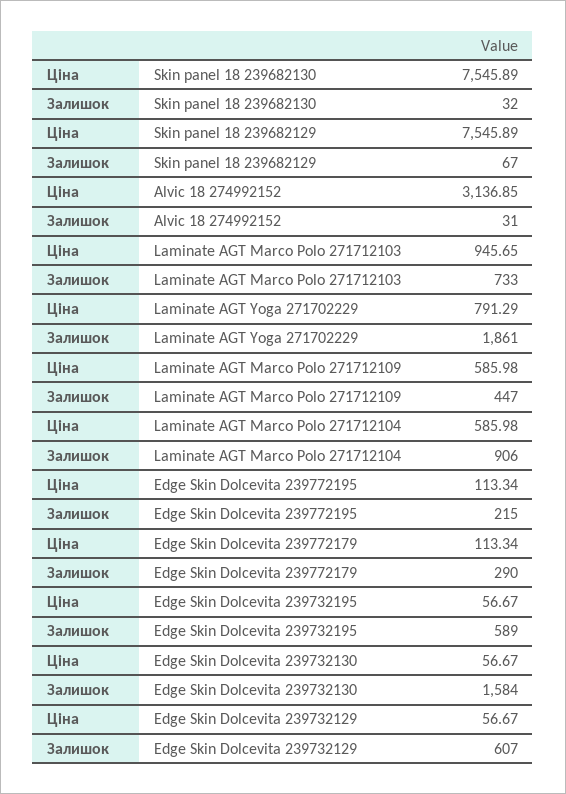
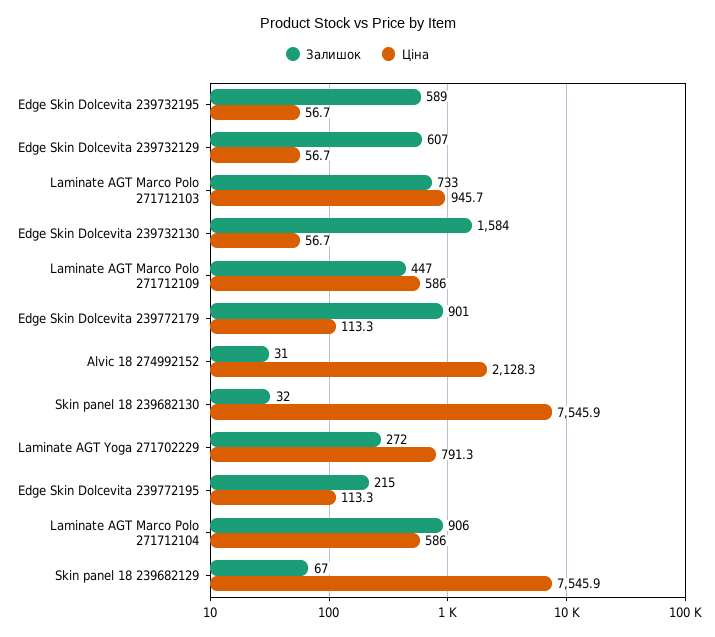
  {
    "Ціна": {
      "Skin panel 18 239682130": 7545.89,
      "Skin panel 18 239682129": 7545.89,
-     "Alvic 18 274992152": 3136.85,
+     "Alvic 18 274992152": 2128.3,
      "Laminate AGT Marco Polo 271712103": 945.65,
      "Laminate AGT Yoga 271702229": 791.29,
      "Laminate AGT Marco Polo 271712109": 585.98,
      "Laminate AGT Marco Polo 271712104": 585.98,
      "Edge Skin Dolcevita 239772195": 113.34,
      "Edge Skin Dolcevita 239772179": 113.34,
      "Edge Skin Dolcevita 239732195": 56.67,
      "Edge Skin Dolcevita 239732130": 56.67,
      "Edge Skin Dolcevita 239732129": 56.67
    },
    "Залишок": {
      "Skin panel 18 239682130": 32,
      "Skin panel 18 239682129": 67,
      "Alvic 18 274992152": 31,
      "Laminate AGT Marco Polo 271712103": 733,
-     "Laminate AGT Yoga 271702229": 1861,
+     "Laminate AGT Yoga 271702229": 272,
      "Laminate AGT Marco Polo 271712109": 447,
      "Laminate AGT Marco Polo 271712104": 906,
      "Edge Skin Dolcevita 239772195": 215,
-     "Edge Skin Dolcevita 239772179": 290,
+     "Edge Skin Dolcevita 239772179": 901,
      "Edge Skin Dolcevita 239732195": 589,
      "Edge Skin Dolcevita 239732130": 1584,
      "Edge Skin Dolcevita 239732129": 607
    }
  }

